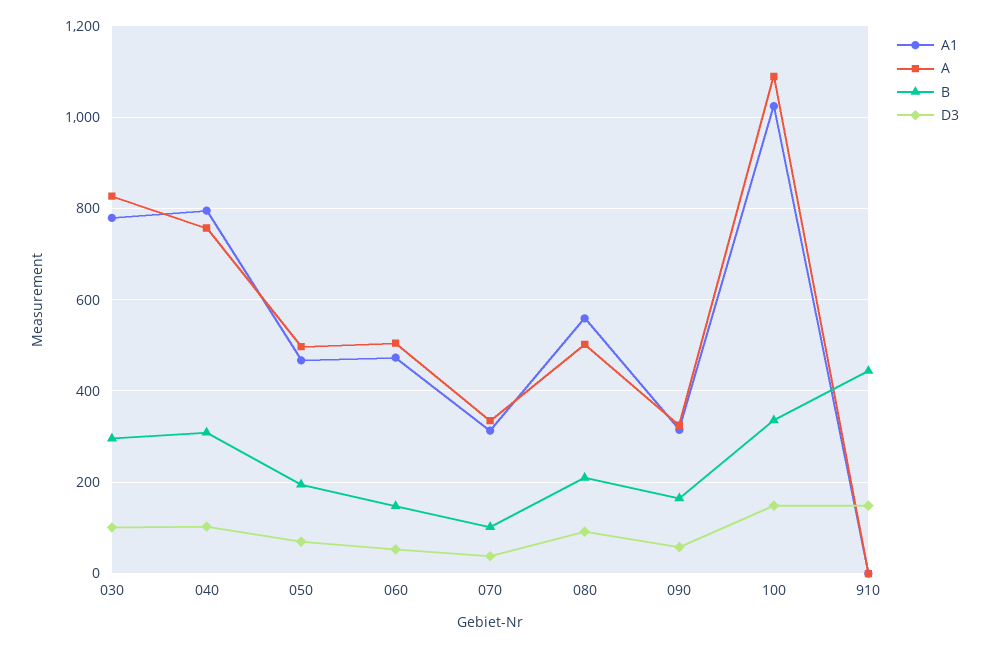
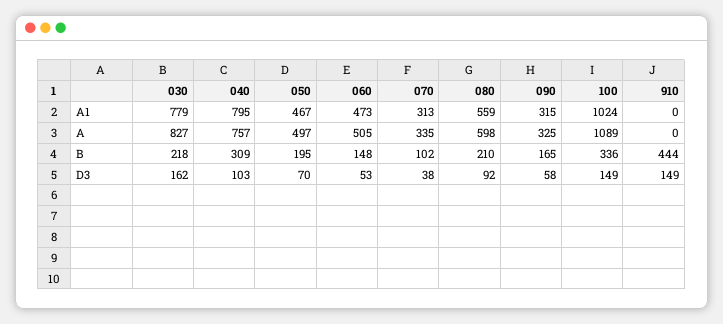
  {
    "A1": {
      "030": 779,
      "040": 795,
      "050": 467,
      "060": 473,
      "070": 313,
      "080": 559,
      "090": 315,
      "100": 1024,
      "910": 0
    },
    "A": {
      "030": 827,
      "040": 757,
      "050": 497,
      "060": 505,
      "070": 335,
-     "080": 500,
+     "080": 598,
      "090": 325,
      "100": 1089,
      "910": 0
    },
    "B": {
-     "030": 300,
+     "030": 218,
      "040": 309,
      "050": 195,
      "060": 148,
      "070": 102,
      "080": 210,
      "090": 165,
      "100": 336,
      "910": 444
    },
    "D3": {
-     "030": 100,
+     "030": 162,
      "040": 103,
      "050": 70,
      "060": 53,
      "070": 38,
      "080": 92,
      "090": 58,
      "100": 149,
      "910": 149
    }
  }

